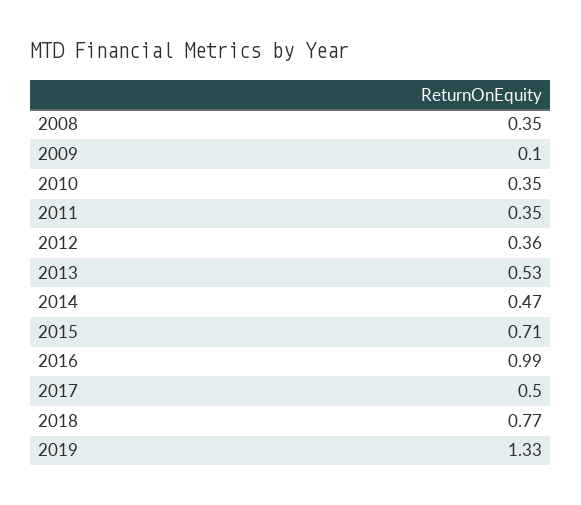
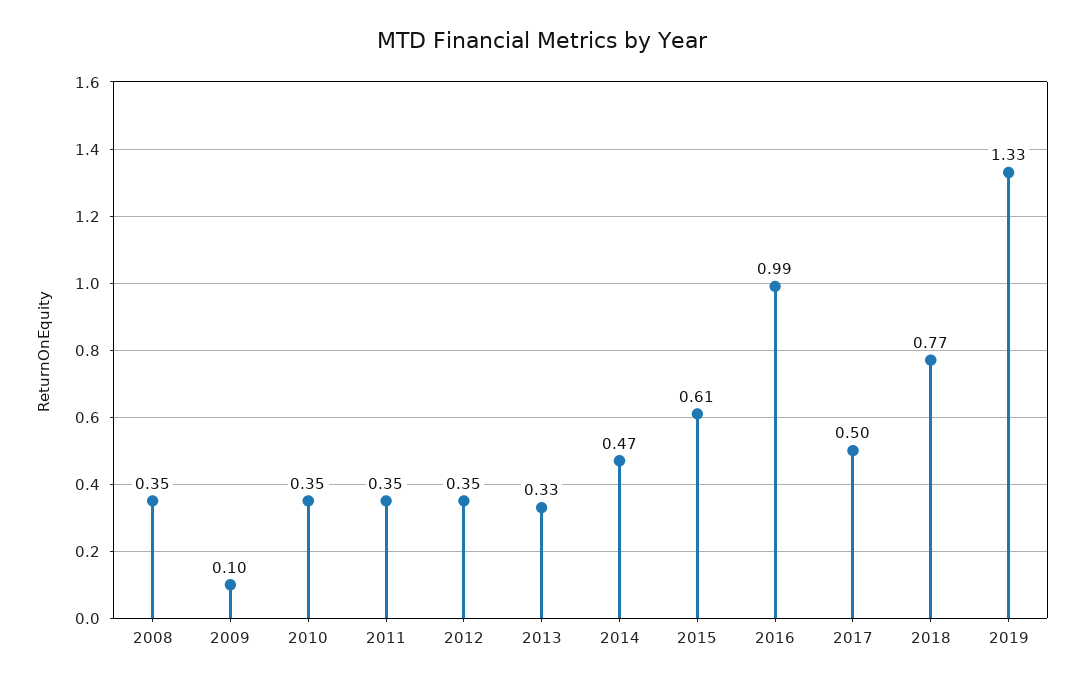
  {
    "2008": 0.35,
    "2009": 0.1,
    "2010": 0.35,
    "2011": 0.35,
-   "2012": 0.36,
+   "2012": 0.35,
-   "2013": 0.53,
+   "2013": 0.33,
    "2014": 0.47,
-   "2015": 0.71,
+   "2015": 0.61,
    "2016": 0.99,
    "2017": 0.5,
    "2018": 0.77,
    "2019": 1.33
  }

